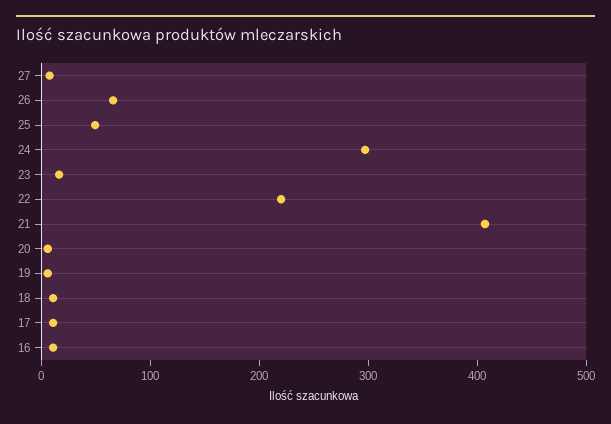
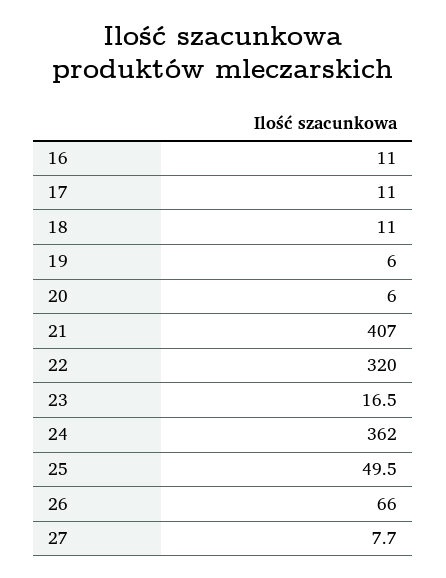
  {
    "27": 7.7,
    "26": 66,
    "25": 49.5,
-   "24": 300,
+   "24": 362,
    "23": 16.5,
-   "22": 220,
+   "22": 320,
    "21": 407,
    "20": 6,
    "19": 6,
    "18": 11,
    "17": 11,
    "16": 11
  }

